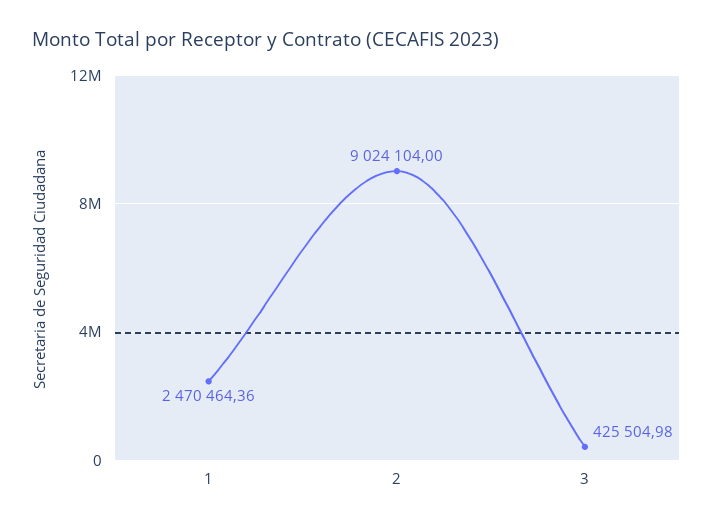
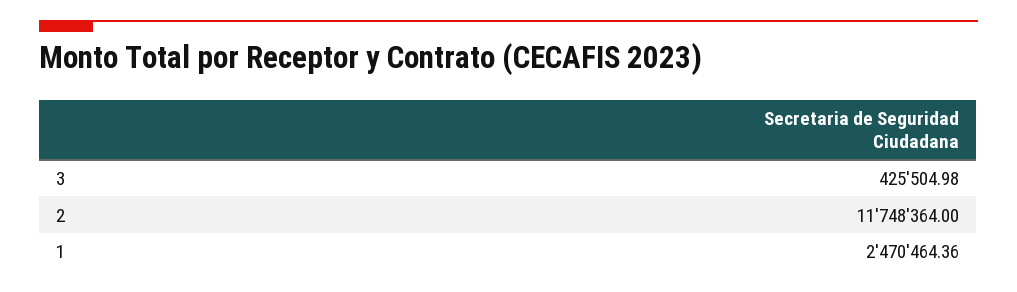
  {
    "1": 2470464.36,
-   "2": 9024104,
+   "2": 11748364,
    "3": 425504.98
  }

